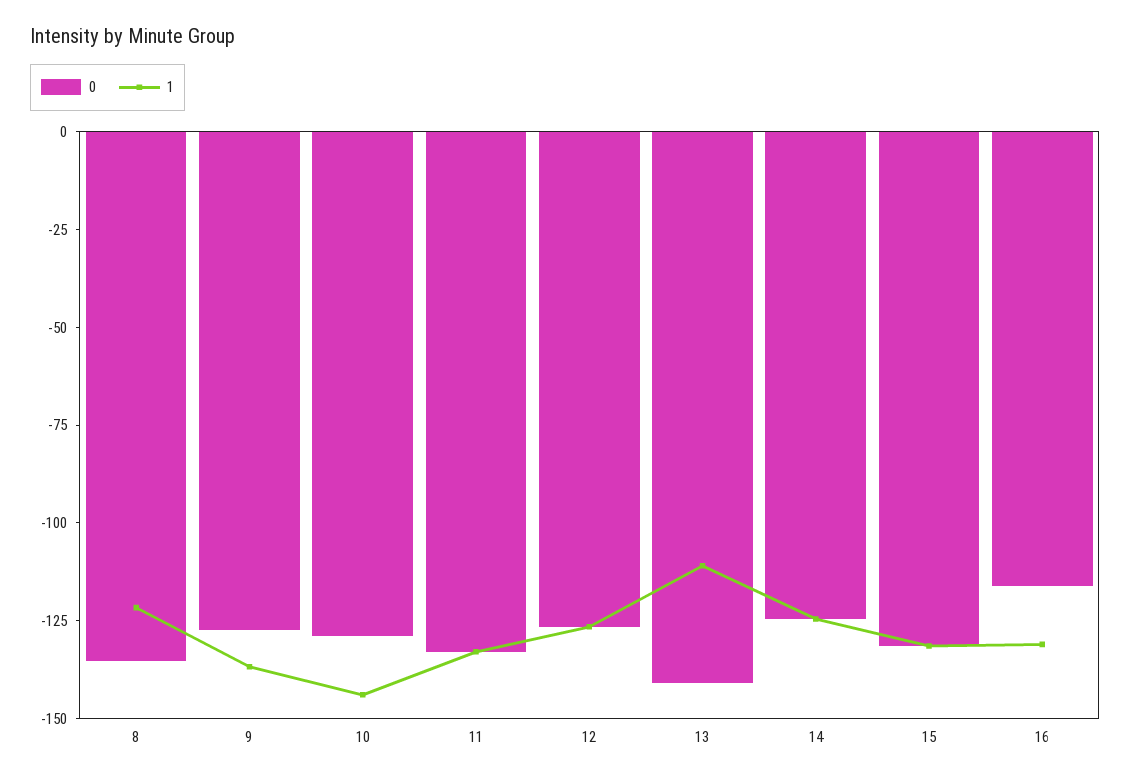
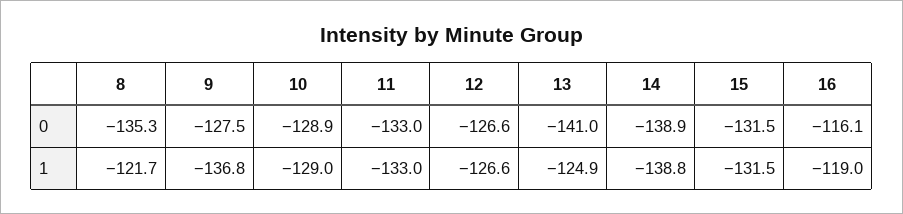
  {
    "0": {
      "8": -135.3,
      "9": -127.5,
      "10": -128.9,
      "11": -133,
      "12": -126.6,
      "13": -141,
-     "14": -125,
+     "14": -138.9,
      "15": -131.5,
      "16": -116.1
    },
    "1": {
      "8": -121.7,
      "9": -136.8,
-     "10": -145,
+     "10": -129,
      "11": -133,
      "12": -126.6,
-     "13": -110,
+     "13": -124.9,
-     "14": -125,
+     "14": -138.8,
      "15": -131.5,
-     "16": -130
+     "16": -119
    }
  }

